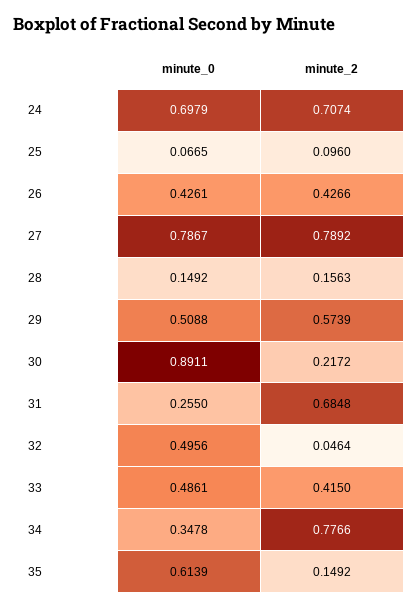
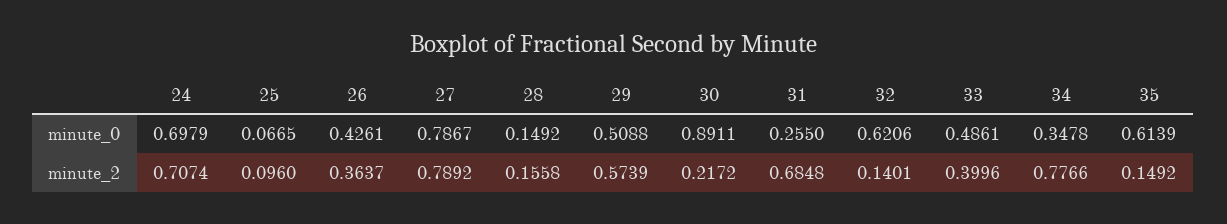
  {
    "minute_0": {
      "24": 0.6979,
      "25": 0.0665,
      "26": 0.4261,
      "27": 0.7867,
      "28": 0.1492,
      "29": 0.5088,
      "30": 0.8911,
      "31": 0.255,
-     "32": 0.4956,
+     "32": 0.6206,
      "33": 0.4861,
      "34": 0.3478,
      "35": 0.6139
    },
    "minute_2": {
      "24": 0.7074,
      "25": 0.096,
-     "26": 0.4266,
+     "26": 0.3637,
      "27": 0.7892,
-     "28": 0.1563,
+     "28": 0.1558,
      "29": 0.5739,
      "30": 0.2172,
      "31": 0.6848,
-     "32": 0.0464,
+     "32": 0.1401,
-     "33": 0.415,
+     "33": 0.3996,
      "34": 0.7766,
      "35": 0.1492
    }
  }

